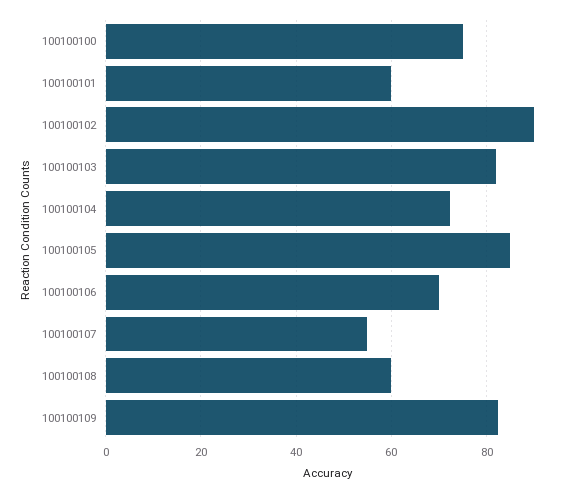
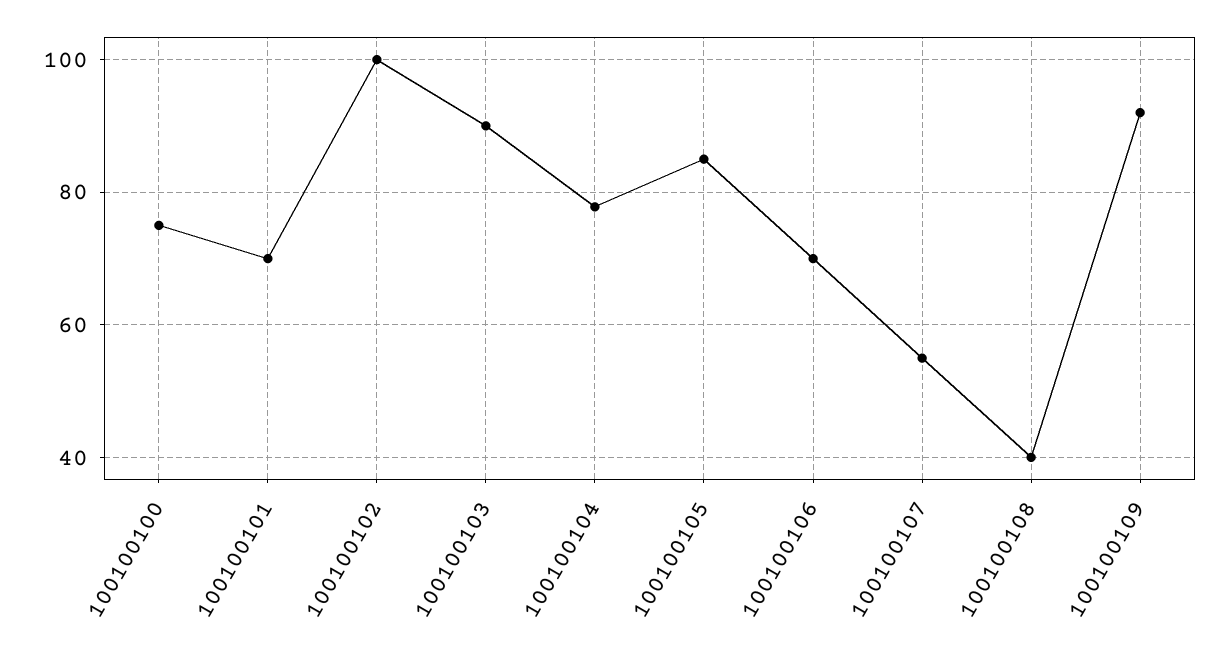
  {
    "100100100": 76,
-   "100100101": 60,
+   "100100101": 70,
-   "100100102": 90,
+   "100100102": 100,
-   "100100103": 82,
+   "100100103": 90,
-   "100100104": 72,
+   "100100104": 78,
    "100100105": 86,
    "100100106": 70,
    "100100107": 56,
-   "100100108": 60,
+   "100100108": 40,
-   "100100109": 82
+   "100100109": 92
  }

